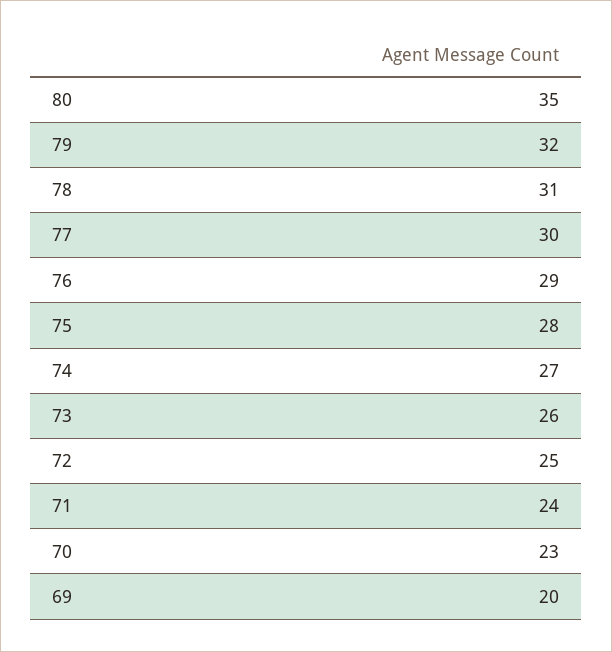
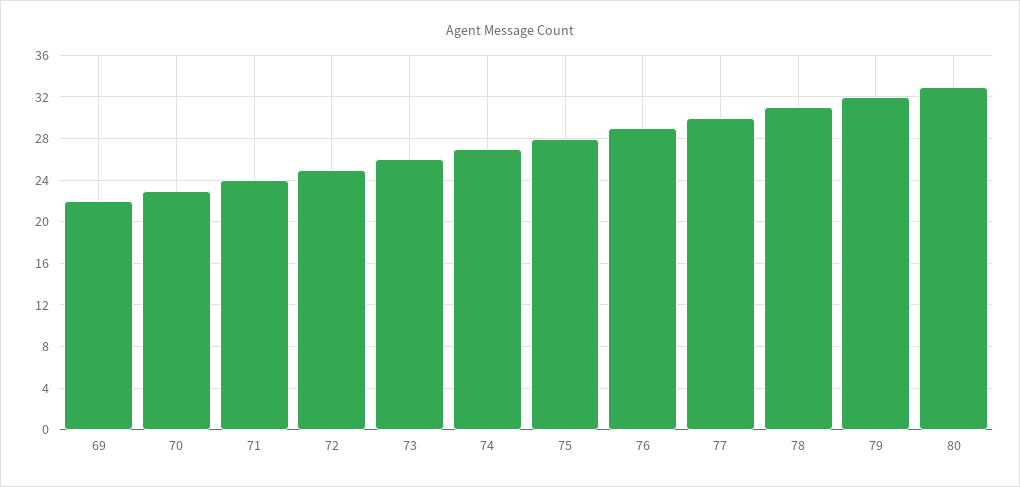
  {
-   "80": 35,
+   "80": 33,
    "79": 32,
    "78": 31,
    "77": 30,
    "76": 29,
    "75": 28,
    "74": 27,
    "73": 26,
    "72": 25,
    "71": 24,
    "70": 23,
-   "69": 20
+   "69": 22
  }

